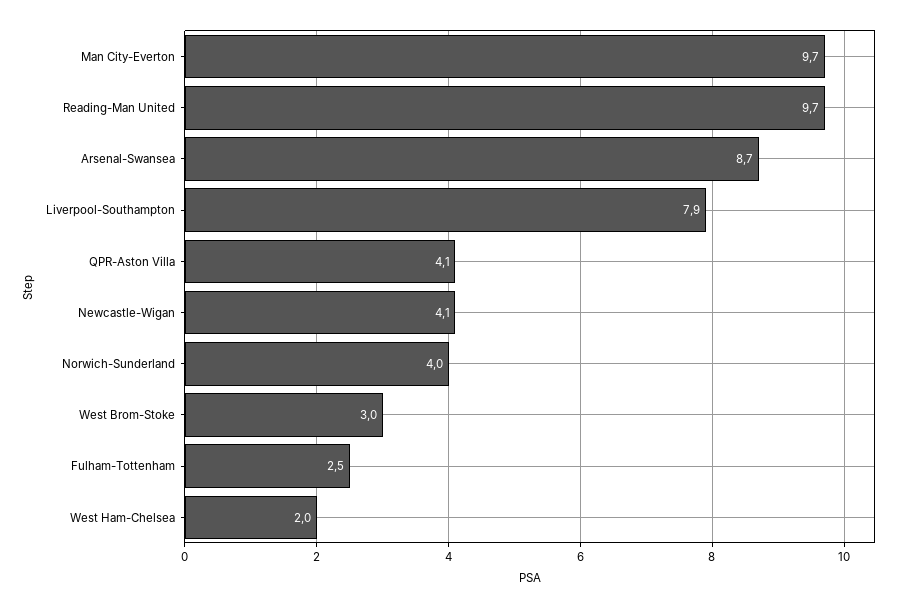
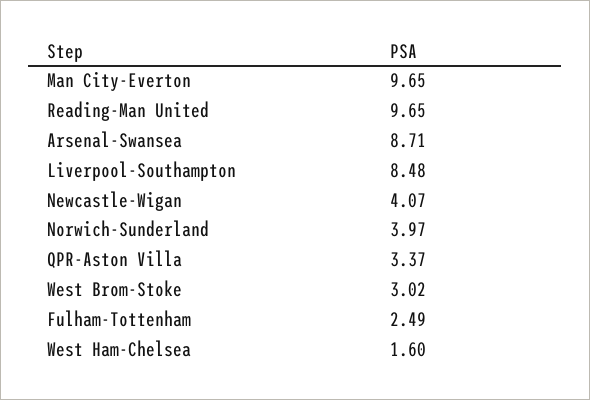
  {
    "Man City-Everton": 9.65,
    "Reading-Man United": 9.65,
    "Arsenal-Swansea": 8.71,
-   "Liverpool-Southampton": 7.9,
+   "Liverpool-Southampton": 8.48,
-   "QPR-Aston Villa": 4.1,
+   "QPR-Aston Villa": 3.37,
    "Newcastle-Wigan": 4.07,
    "Norwich-Sunderland": 3.97,
    "West Brom-Stoke": 3.02,
    "Fulham-Tottenham": 2.49,
-   "West Ham-Chelsea": 2
+   "West Ham-Chelsea": 1.6
  }

